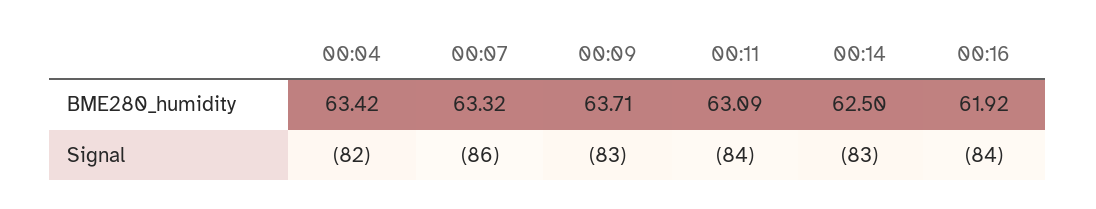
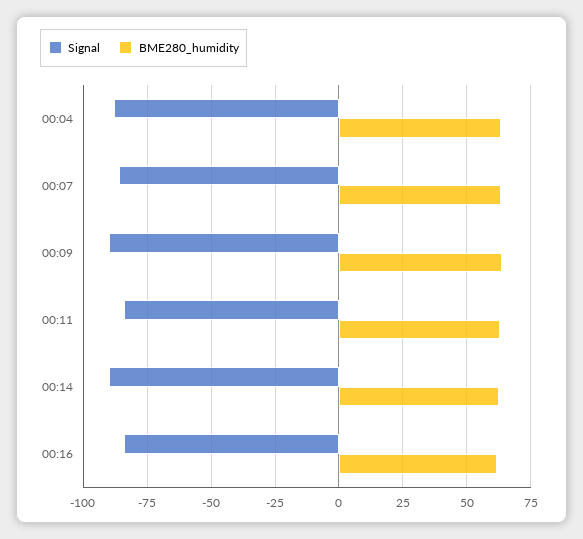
  {
    "BME280_humidity": {
      "00:04": 63.42,
      "00:07": 63.32,
      "00:09": 63.71,
      "00:11": 63.09,
      "00:14": 62.5,
      "00:16": 61.92
    },
    "Signal": {
-     "00:04": -82,
+     "00:04": -87.5,
      "00:07": -86,
-     "00:09": -83,
+     "00:09": -90,
      "00:11": -84,
-     "00:14": -83,
+     "00:14": -90,
      "00:16": -84
    }
  }

